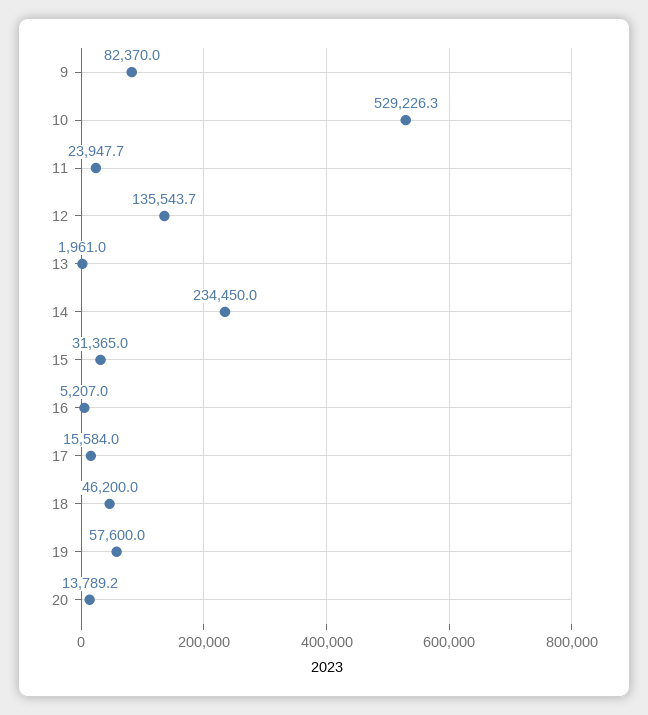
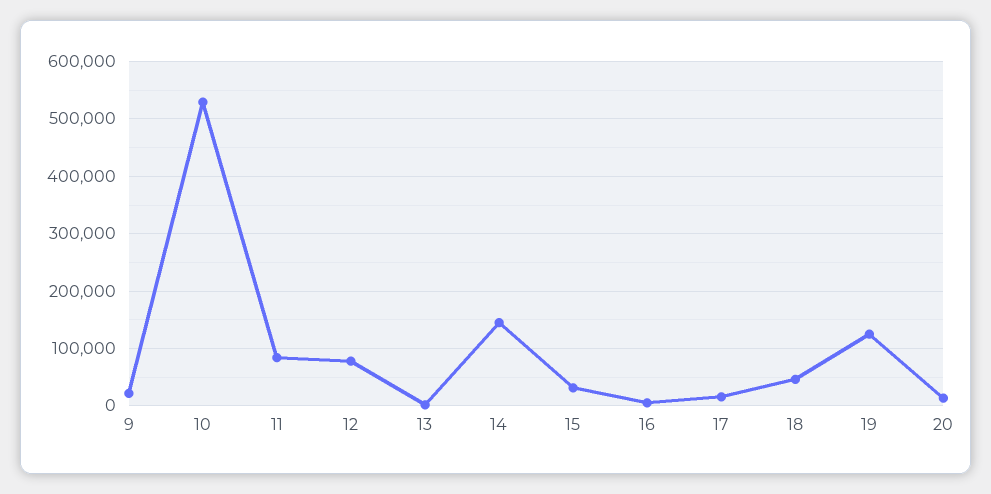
  {
-   "9": 82370,
+   "9": 20000,
    "10": 529226.3,
-   "11": 23947.7,
+   "11": 80000,
-   "12": 135543.7,
+   "12": 80000,
    "13": 1961,
-   "14": 234450,
+   "14": 140000,
    "15": 31365,
    "16": 5207,
    "17": 15584,
    "18": 46200,
-   "19": 57600,
+   "19": 120000,
    "20": 13789.2
  }

